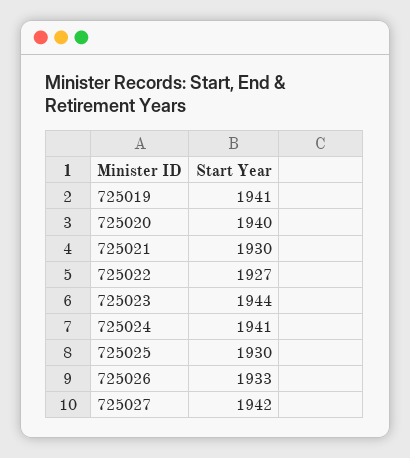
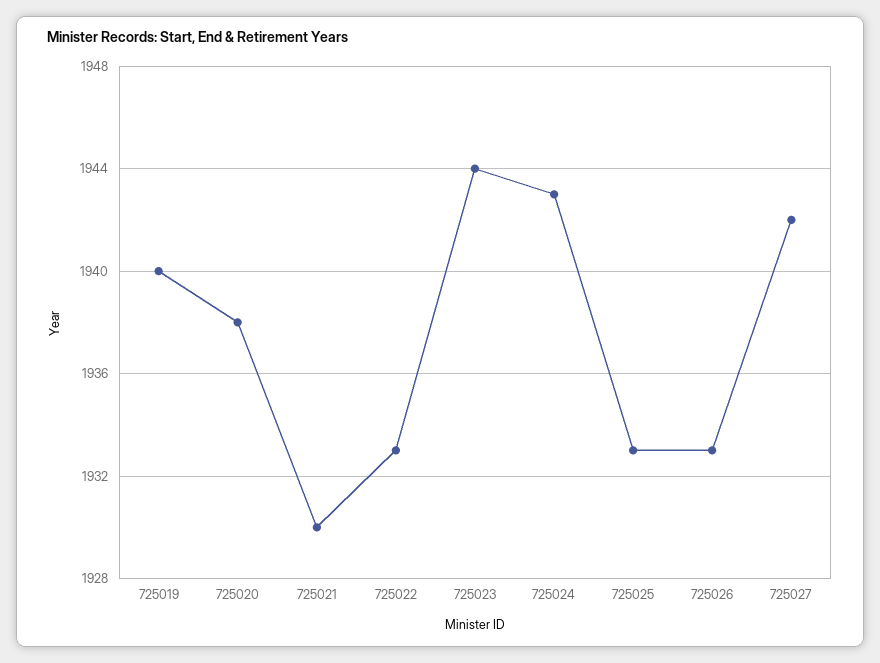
  {
-   "725019": 1941,
+   "725019": 1940,
-   "725020": 1940,
+   "725020": 1938,
    "725021": 1930,
-   "725022": 1927,
+   "725022": 1933,
    "725023": 1944,
-   "725024": 1941,
+   "725024": 1943,
-   "725025": 1930,
+   "725025": 1933,
    "725026": 1933,
    "725027": 1942
  }

